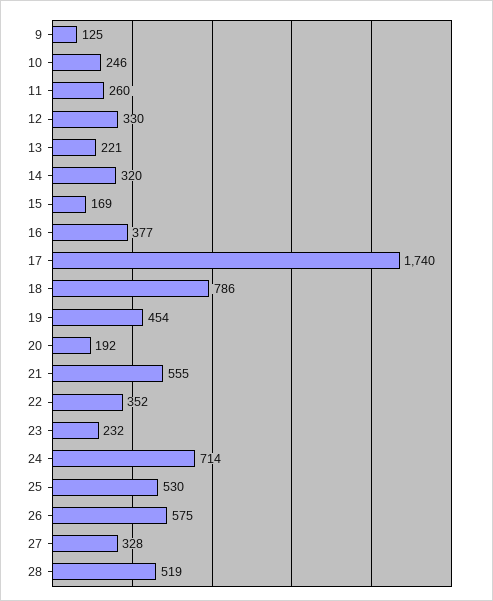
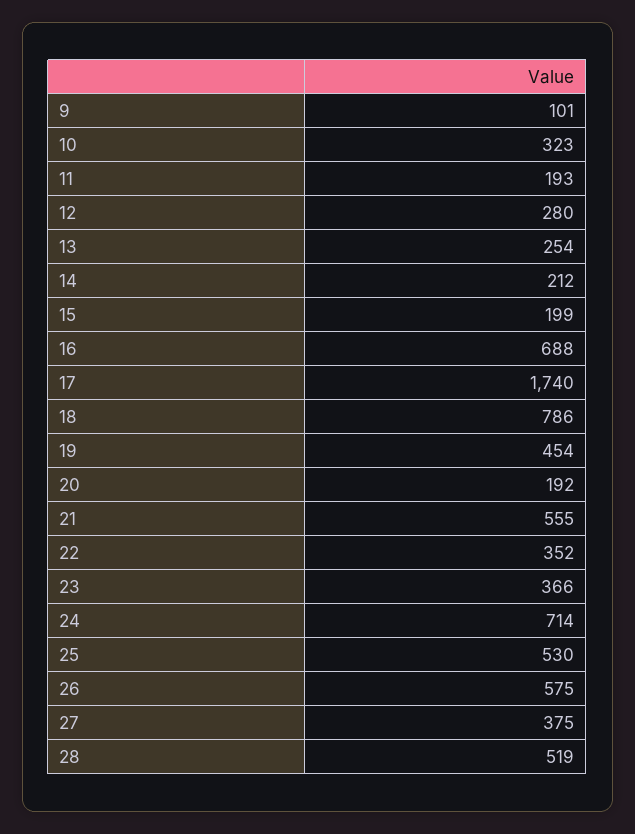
  {
-   "9": 125,
+   "9": 101,
-   "10": 246,
+   "10": 323,
-   "11": 260,
+   "11": 193,
-   "12": 330,
+   "12": 280,
-   "13": 221,
+   "13": 254,
-   "14": 320,
+   "14": 212,
-   "15": 169,
+   "15": 199,
-   "16": 377,
+   "16": 688,
    "17": 1740,
    "18": 786,
    "19": 454,
    "20": 192,
    "21": 555,
    "22": 352,
-   "23": 232,
+   "23": 366,
    "24": 714,
    "25": 530,
    "26": 575,
-   "27": 328,
+   "27": 375,
    "28": 519
  }

